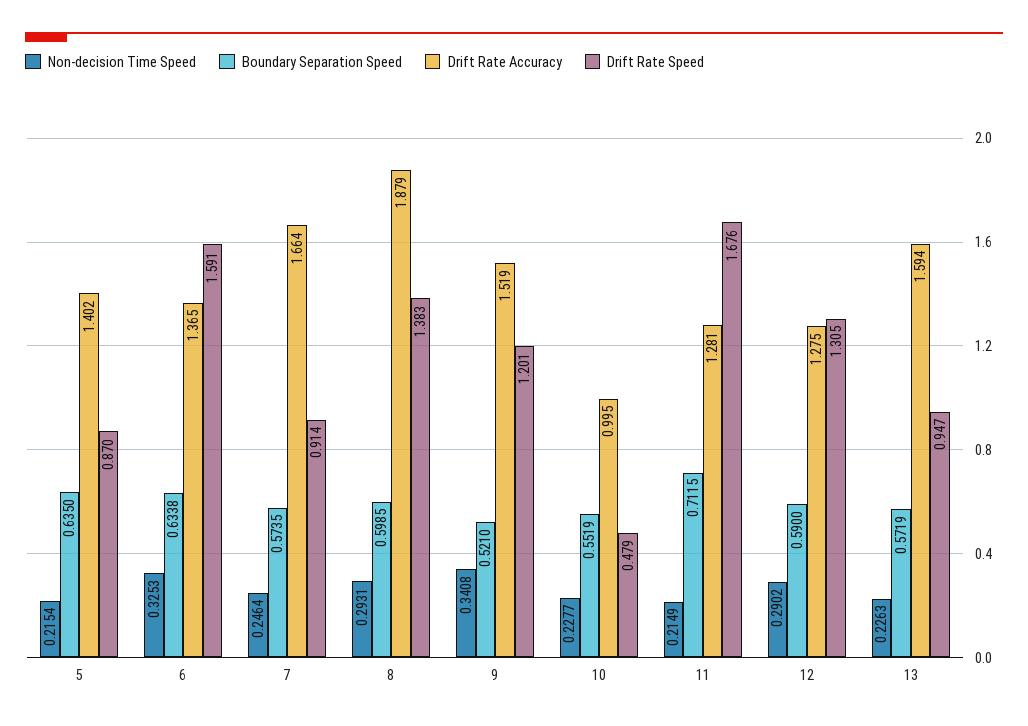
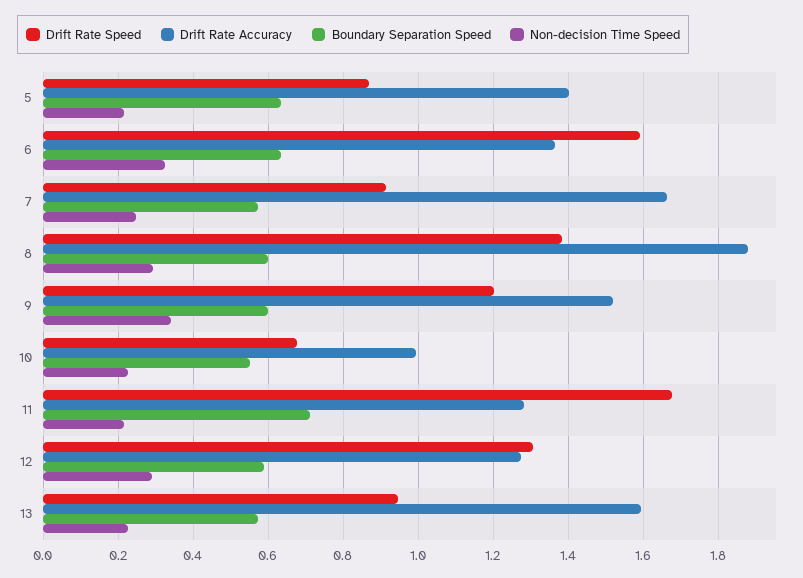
  {
    "Non-decision Time Speed": {
      "5": 0.2154,
      "6": 0.3253,
      "7": 0.2464,
      "8": 0.2931,
      "9": 0.3408,
      "10": 0.2277,
      "11": 0.2149,
      "12": 0.2902,
      "13": 0.2263
    },
    "Boundary Separation Speed": {
      "5": 0.635,
      "6": 0.6338,
      "7": 0.5735,
      "8": 0.5985,
-     "9": 0.521,
+     "9": 0.6,
      "10": 0.5519,
      "11": 0.7115,
      "12": 0.59,
      "13": 0.5719
    },
    "Drift Rate Accuracy": {
      "5": 1.402,
      "6": 1.365,
      "7": 1.664,
      "8": 1.879,
      "9": 1.519,
      "10": 0.995,
      "11": 1.281,
      "12": 1.275,
      "13": 1.594
    },
    "Drift Rate Speed": {
      "5": 0.87,
      "6": 1.591,
      "7": 0.914,
      "8": 1.383,
      "9": 1.201,
-     "10": 0.479,
+     "10": 0.68,
      "11": 1.676,
      "12": 1.305,
      "13": 0.947
    }
  }

